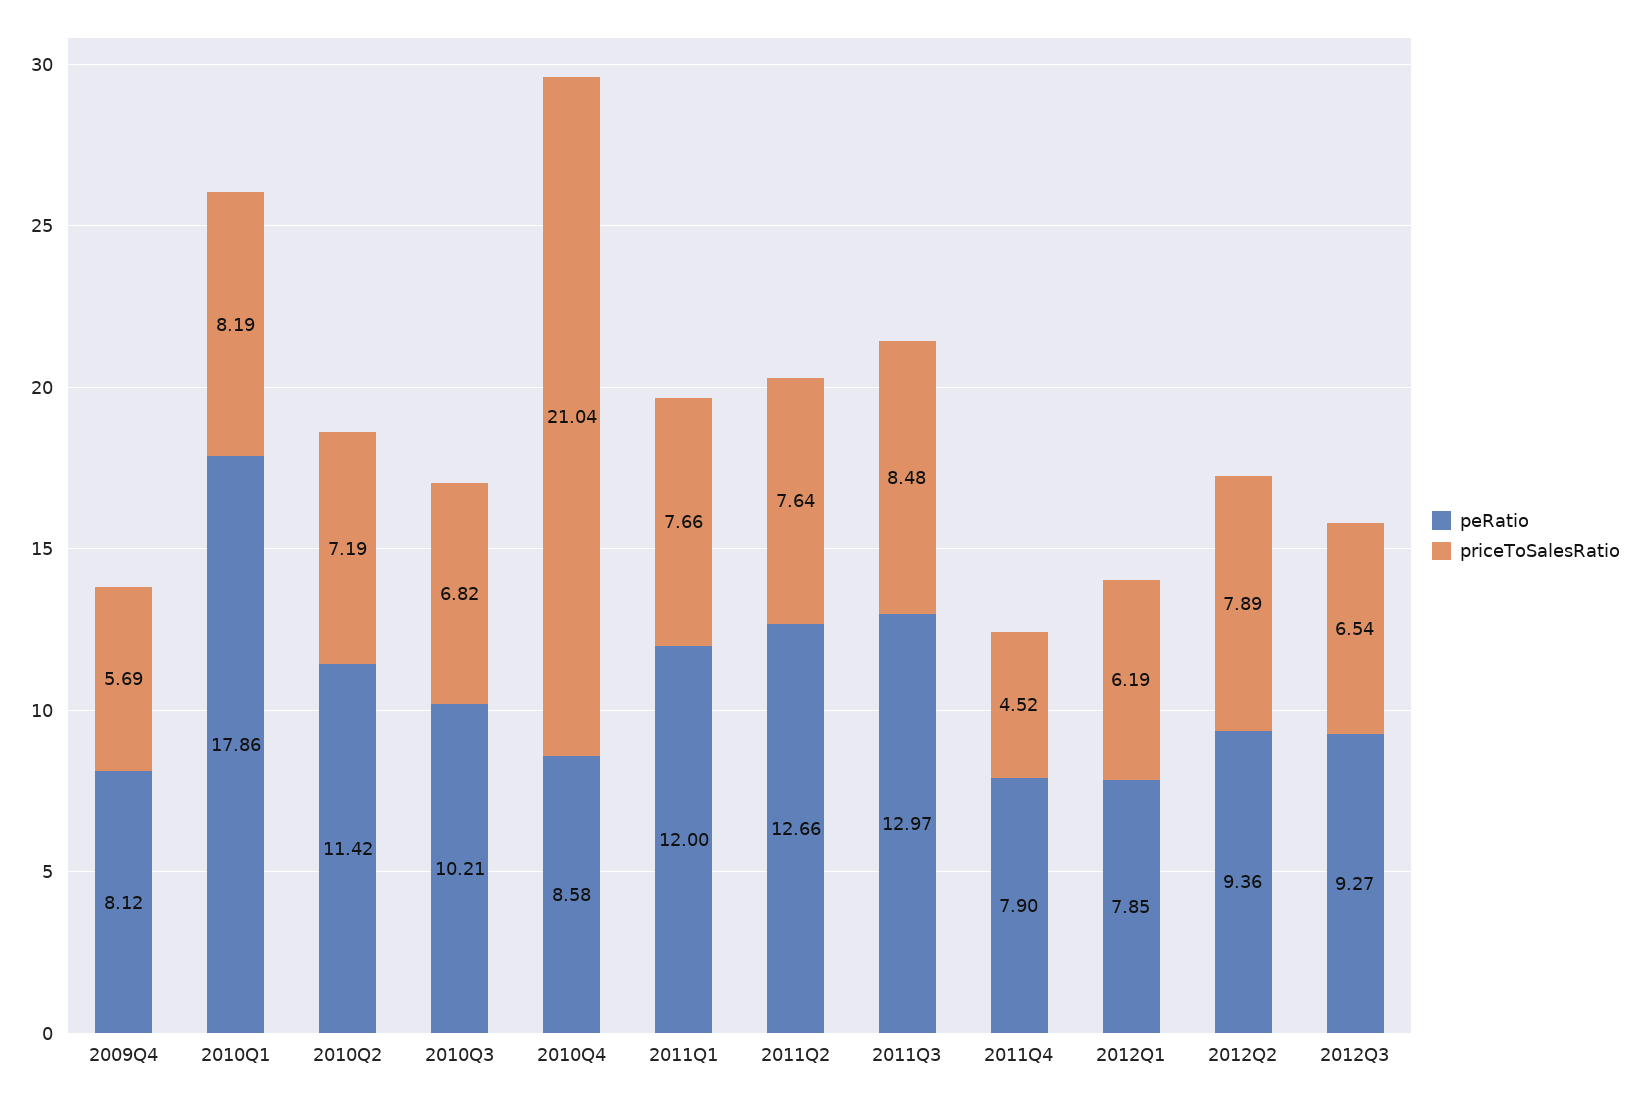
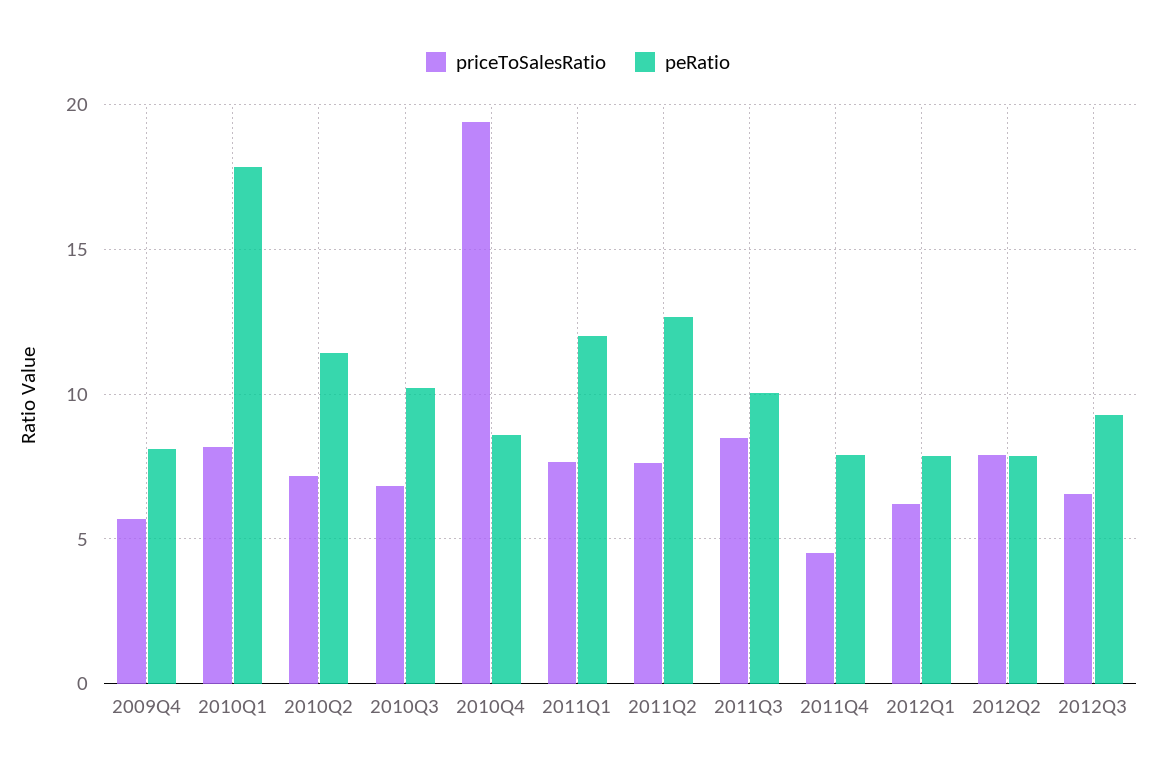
  {
    "peRatio": {
      "2009Q4": 8.12,
      "2010Q1": 17.86,
      "2010Q2": 11.42,
      "2010Q3": 10.21,
      "2010Q4": 8.58,
      "2011Q1": 12,
      "2011Q2": 12.66,
-     "2011Q3": 12.97,
+     "2011Q3": 10,
      "2011Q4": 7.9,
      "2012Q1": 7.85,
-     "2012Q2": 9.36,
+     "2012Q2": 8,
      "2012Q3": 9.27
    },
    "priceToSalesRatio": {
      "2009Q4": 5.69,
      "2010Q1": 8.19,
      "2010Q2": 7.19,
      "2010Q3": 6.82,
-     "2010Q4": 21.04,
+     "2010Q4": 19.5,
      "2011Q1": 7.66,
      "2011Q2": 7.64,
      "2011Q3": 8.48,
      "2011Q4": 4.52,
      "2012Q1": 6.19,
      "2012Q2": 7.89,
      "2012Q3": 6.54
    }
  }

